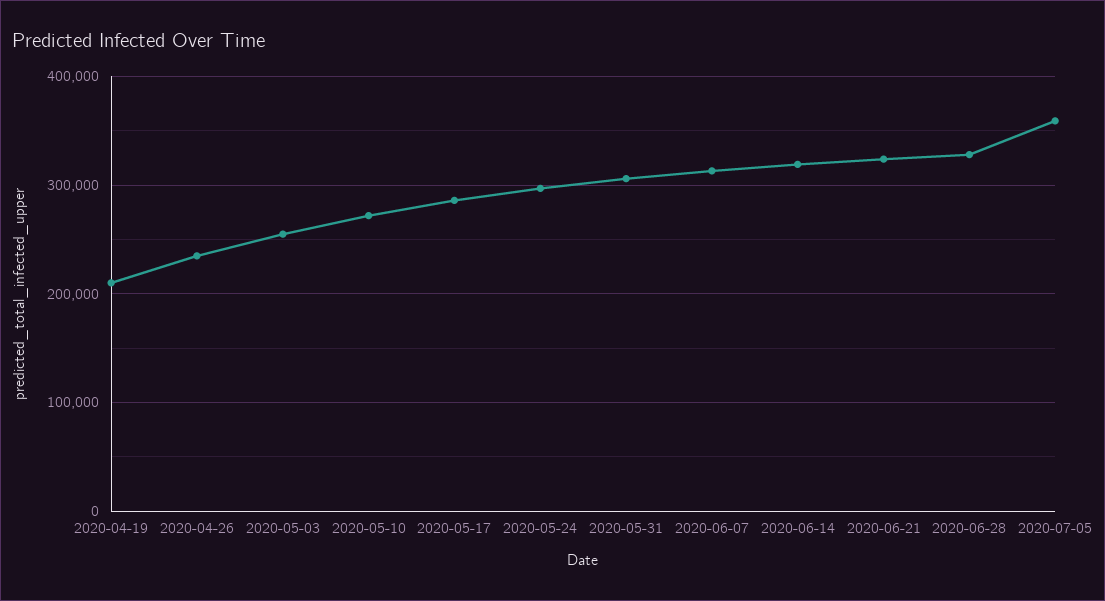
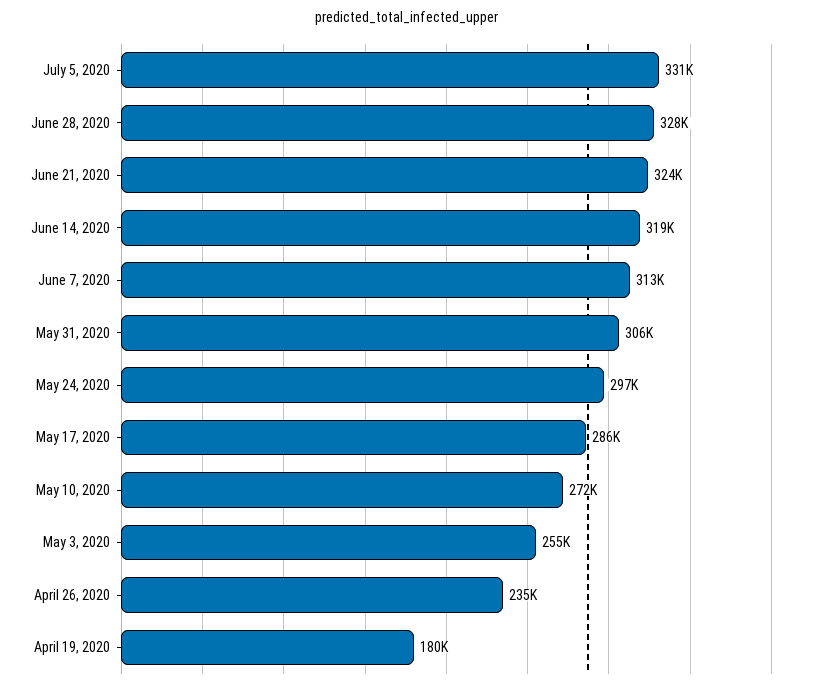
  {
-   "2020-04-19": 210000,
+   "2020-04-19": 180000,
    "2020-04-26": 235000,
    "2020-05-03": 255000,
    "2020-05-10": 272000,
    "2020-05-17": 286000,
    "2020-05-24": 297000,
    "2020-05-31": 306000,
    "2020-06-07": 313000,
    "2020-06-14": 319000,
    "2020-06-21": 324000,
    "2020-06-28": 328000,
-   "2020-07-05": 360000
+   "2020-07-05": 331000
  }

